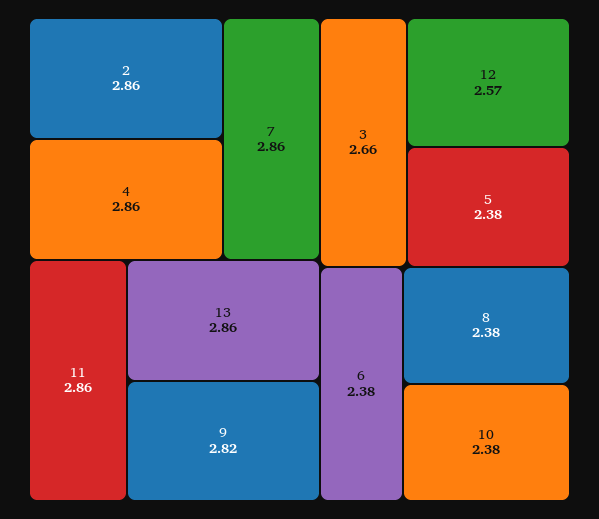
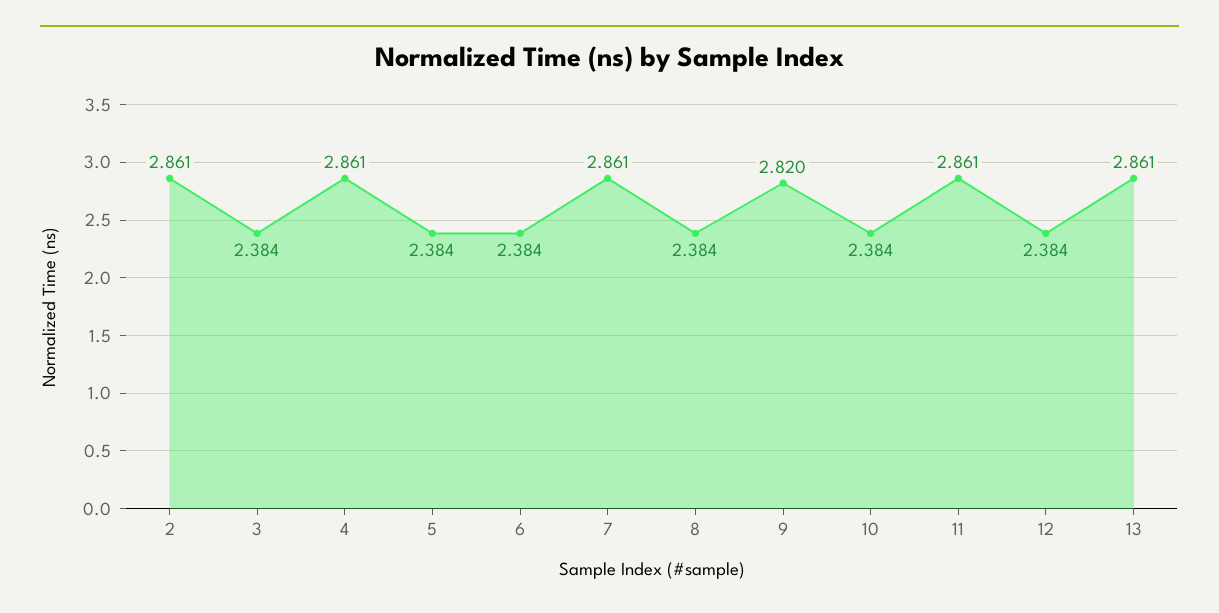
  {
    "2": 2.861,
    "4": 2.861,
    "7": 2.861,
    "11": 2.861,
    "13": 2.861,
    "9": 2.82,
-   "3": 2.66,
+   "3": 2.384,
-   "12": 2.57,
+   "12": 2.384,
    "5": 2.384,
    "6": 2.384,
    "8": 2.384,
    "10": 2.384
  }

